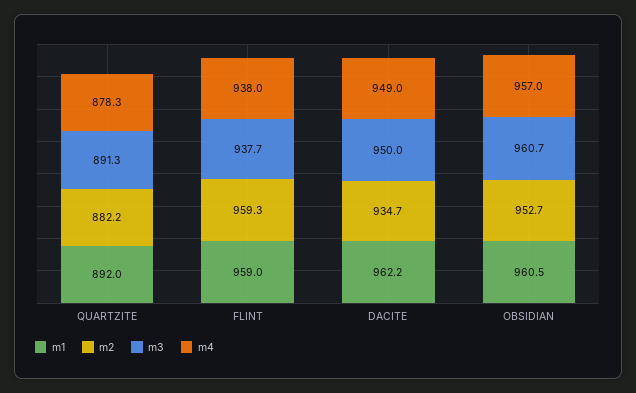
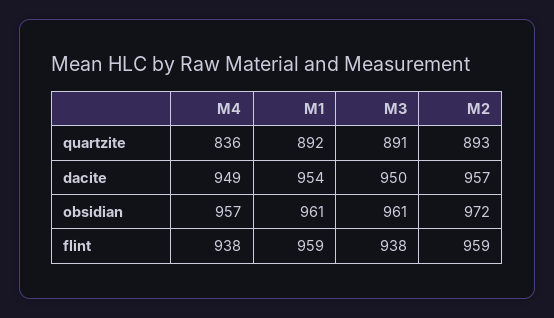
  {
    "m1": {
      "QUARTZITE": 892,
      "FLINT": 959,
-     "DACITE": 962.2,
+     "DACITE": 954,
      "OBSIDIAN": 960.5
    },
    "m2": {
-     "QUARTZITE": 882.2,
+     "QUARTZITE": 893,
      "FLINT": 959.3,
-     "DACITE": 934.7,
+     "DACITE": 957,
-     "OBSIDIAN": 952.7
+     "OBSIDIAN": 972
    },
    "m3": {
      "QUARTZITE": 891.3,
      "FLINT": 937.7,
      "DACITE": 950,
      "OBSIDIAN": 960.7
    },
    "m4": {
-     "QUARTZITE": 878.3,
+     "QUARTZITE": 836,
      "FLINT": 938,
      "DACITE": 949,
      "OBSIDIAN": 957
    }
  }

